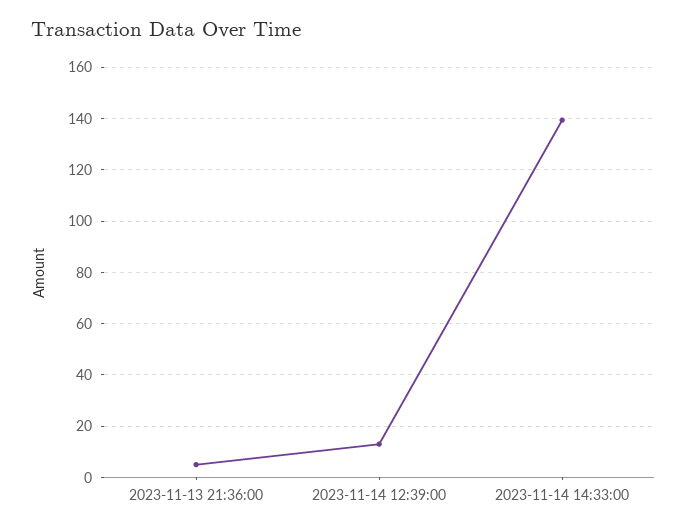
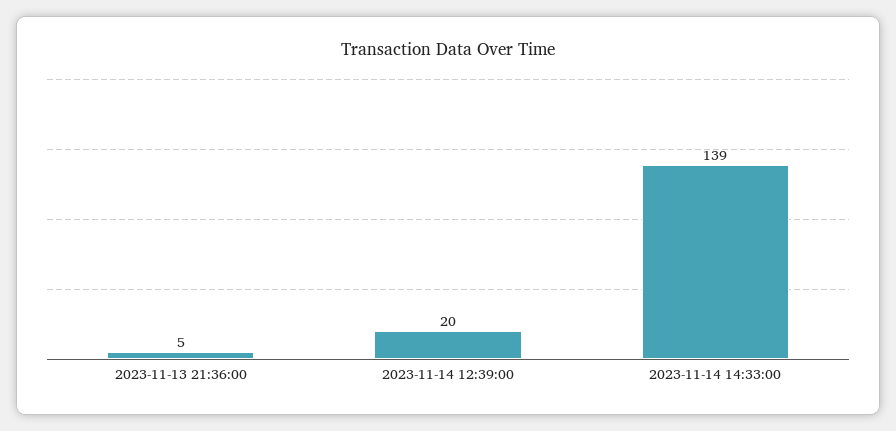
  {
    "2023-11-13 21:36:00": 5,
-   "2023-11-14 12:39:00": 12.5,
+   "2023-11-14 12:39:00": 20,
    "2023-11-14 14:33:00": 139
  }

